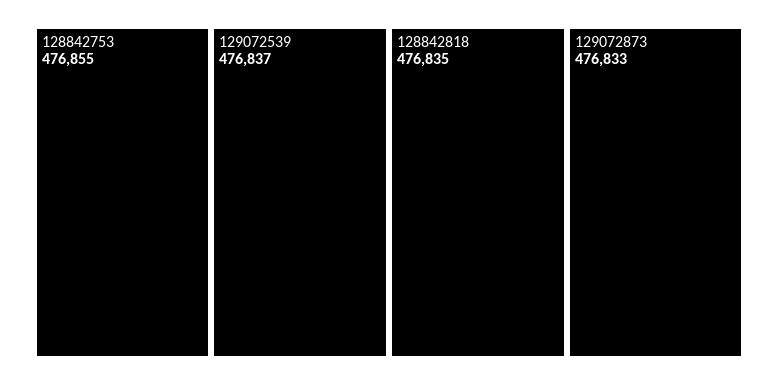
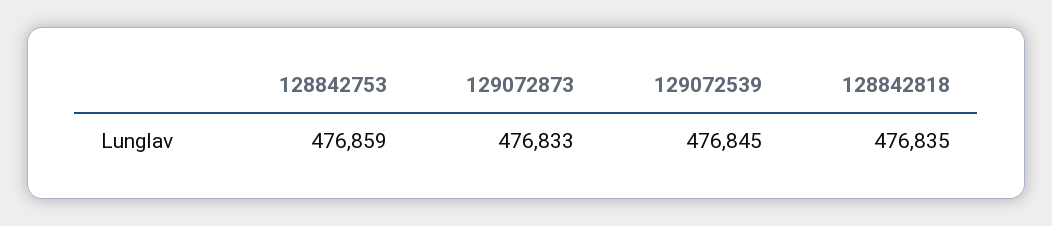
  {
-   "128842753": 476855,
+   "128842753": 476859,
-   "129072539": 476837,
+   "129072539": 476845,
    "128842818": 476835,
    "129072873": 476833
  }

